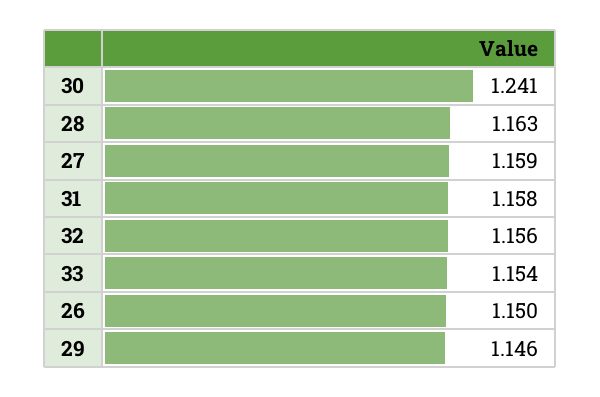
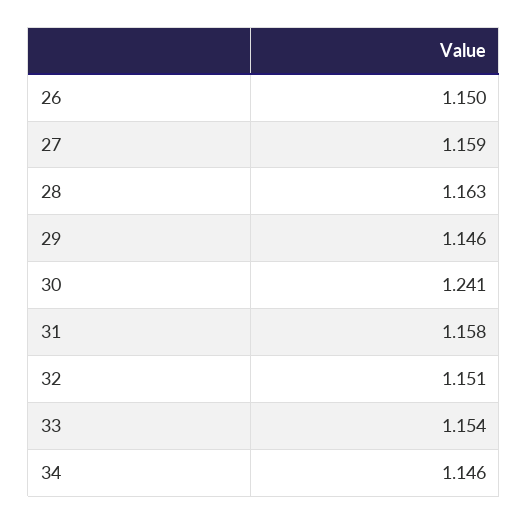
  {
    "30": 1.241,
    "28": 1.163,
    "27": 1.159,
    "31": 1.158,
-   "32": 1.156,
+   "32": 1.151,
    "33": 1.154,
    "26": 1.15,
-   "29": 1.146
+   "29": 1.146,
+   "34": 1.146
  }

